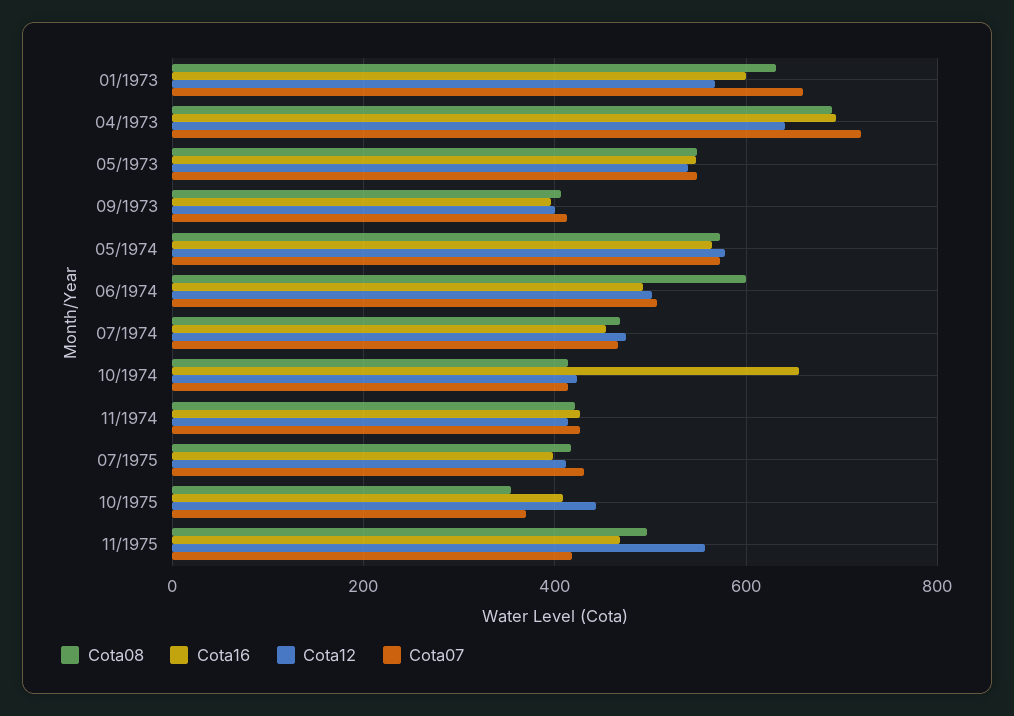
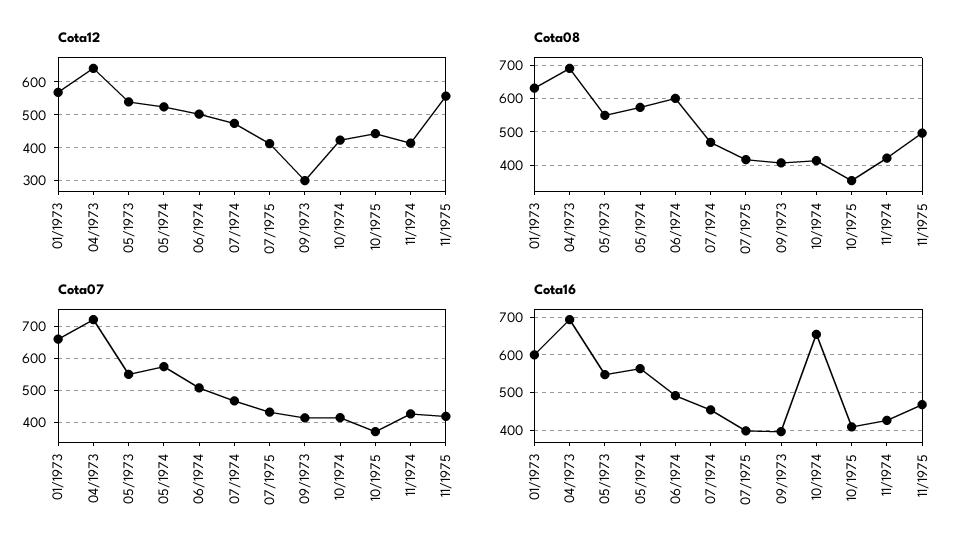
  {
    "Cota08": {
      "01/1973": 640,
      "04/1973": 700,
      "05/1973": 540,
      "09/1973": 400,
      "05/1974": 580,
      "06/1974": 600,
      "07/1974": 460,
      "10/1974": 420,
      "11/1974": 420,
      "07/1975": 420,
      "10/1975": 360,
      "11/1975": 500
    },
    "Cota16": {
      "01/1973": 600,
      "04/1973": 700,
      "05/1973": 540,
      "09/1973": 400,
      "05/1974": 560,
      "06/1974": 500,
      "07/1974": 460,
      "10/1974": 660,
      "11/1974": 420,
      "07/1975": 400,
      "10/1975": 400,
      "11/1975": 460
    },
    "Cota12": {
      "01/1973": 560,
      "04/1973": 640,
      "05/1973": 540,
-     "09/1973": 400,
+     "09/1973": 300,
-     "05/1974": 580,
+     "05/1974": 520,
      "06/1974": 500,
      "07/1974": 480,
      "10/1974": 420,
      "11/1974": 420,
      "07/1975": 420,
      "10/1975": 440,
      "11/1975": 560
    },
    "Cota07": {
      "01/1973": 660,
      "04/1973": 720,
      "05/1973": 540,
      "09/1973": 420,
      "05/1974": 580,
      "06/1974": 500,
      "07/1974": 460,
      "10/1974": 420,
      "11/1974": 420,
      "07/1975": 440,
      "10/1975": 380,
      "11/1975": 420
    }
  }

